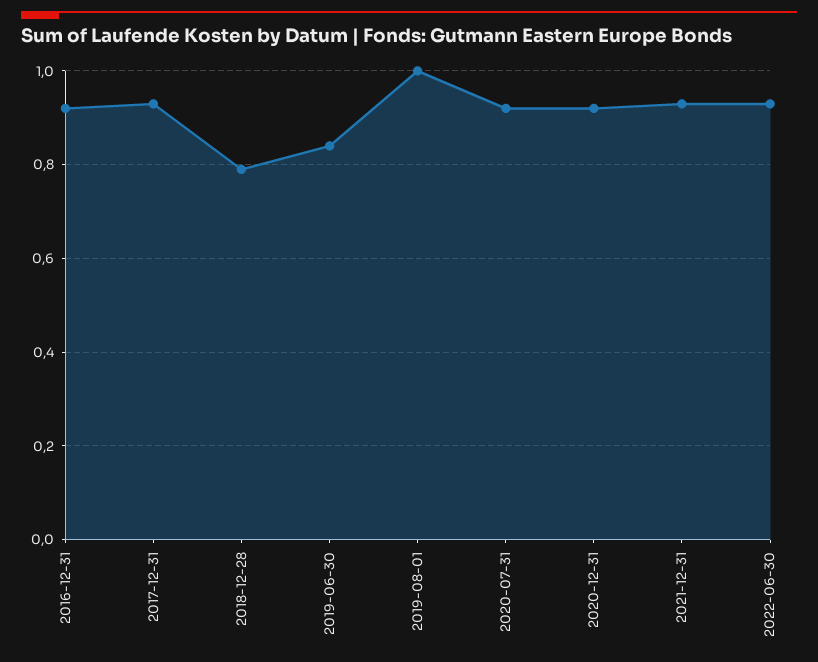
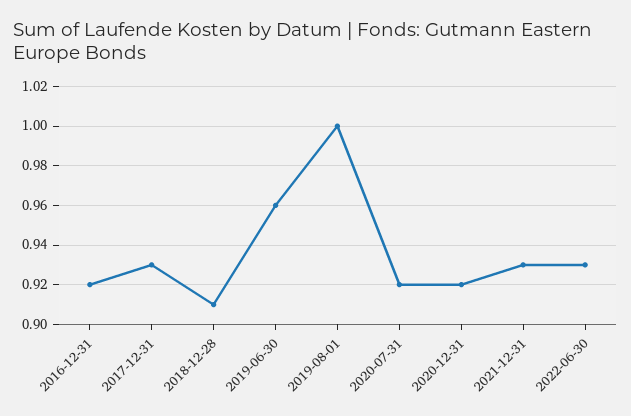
  {
    "2016-12-31": 0.92,
    "2017-12-31": 0.93,
-   "2018-12-28": 0.8,
+   "2018-12-28": 0.91,
-   "2019-06-30": 0.85,
+   "2019-06-30": 0.96,
    "2019-08-01": 1,
    "2020-07-31": 0.92,
    "2020-12-31": 0.92,
    "2021-12-31": 0.93,
    "2022-06-30": 0.93
  }

